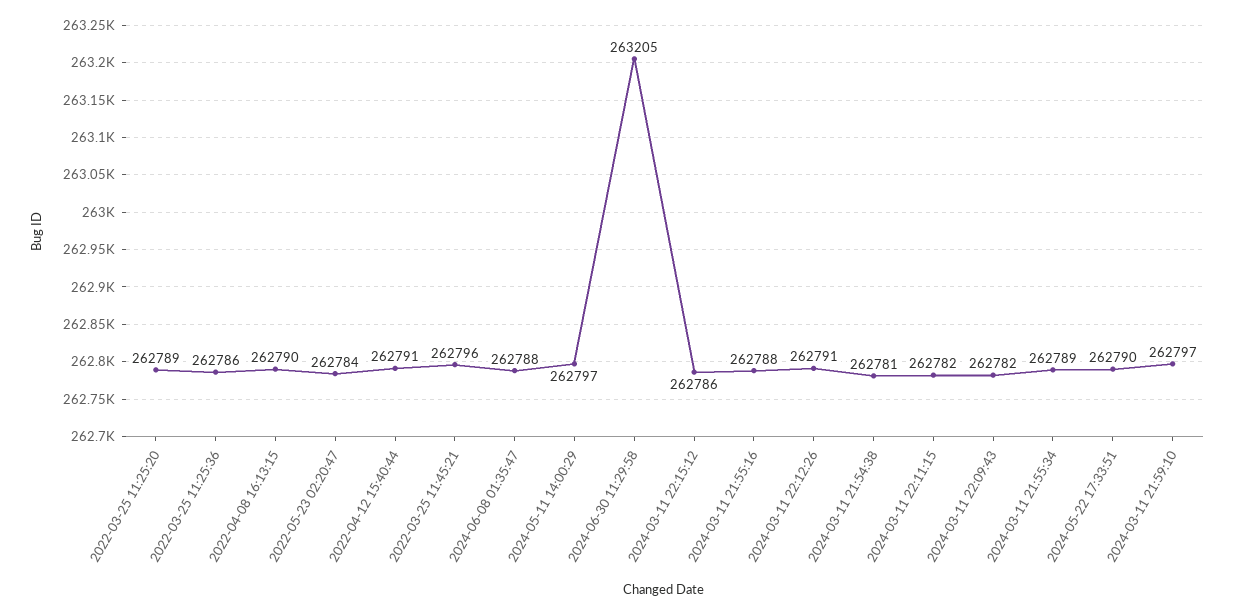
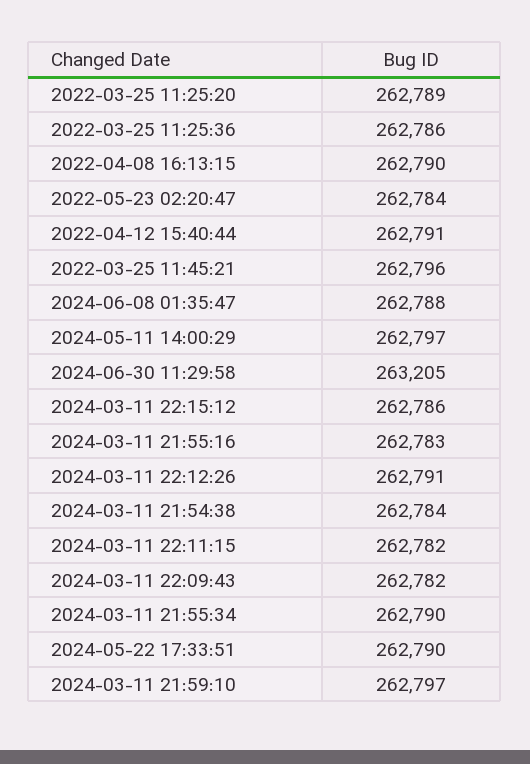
  {
    "2022-03-25 11:25:20": 262789,
    "2022-03-25 11:25:36": 262786,
    "2022-04-08 16:13:15": 262790,
    "2022-05-23 02:20:47": 262784,
    "2022-04-12 15:40:44": 262791,
    "2022-03-25 11:45:21": 262796,
    "2024-06-08 01:35:47": 262788,
    "2024-05-11 14:00:29": 262797,
    "2024-06-30 11:29:58": 263205,
    "2024-03-11 22:15:12": 262786,
-   "2024-03-11 21:55:16": 262788,
+   "2024-03-11 21:55:16": 262783,
    "2024-03-11 22:12:26": 262791,
-   "2024-03-11 21:54:38": 262781,
+   "2024-03-11 21:54:38": 262784,
    "2024-03-11 22:11:15": 262782,
    "2024-03-11 22:09:43": 262782,
-   "2024-03-11 21:55:34": 262789,
+   "2024-03-11 21:55:34": 262790,
    "2024-05-22 17:33:51": 262790,
    "2024-03-11 21:59:10": 262797
  }

